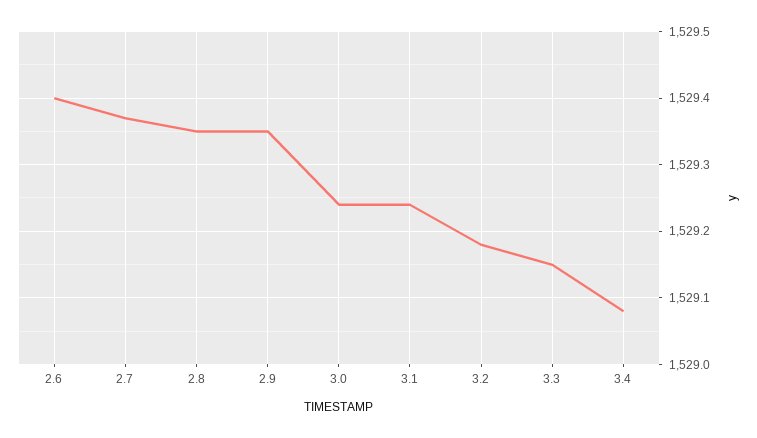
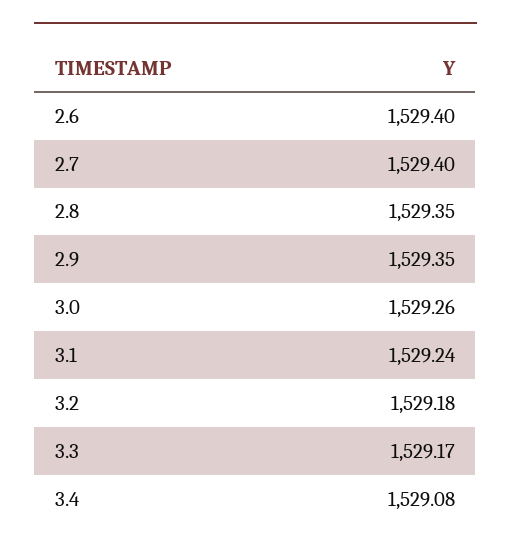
  {
    "2.6": 1529.4,
-   "2.7": 1529.37,
+   "2.7": 1529.4,
    "2.8": 1529.35,
    "2.9": 1529.35,
-   "3.0": 1529.24,
+   "3.0": 1529.26,
    "3.1": 1529.24,
    "3.2": 1529.18,
-   "3.3": 1529.15,
+   "3.3": 1529.17,
    "3.4": 1529.08
  }

